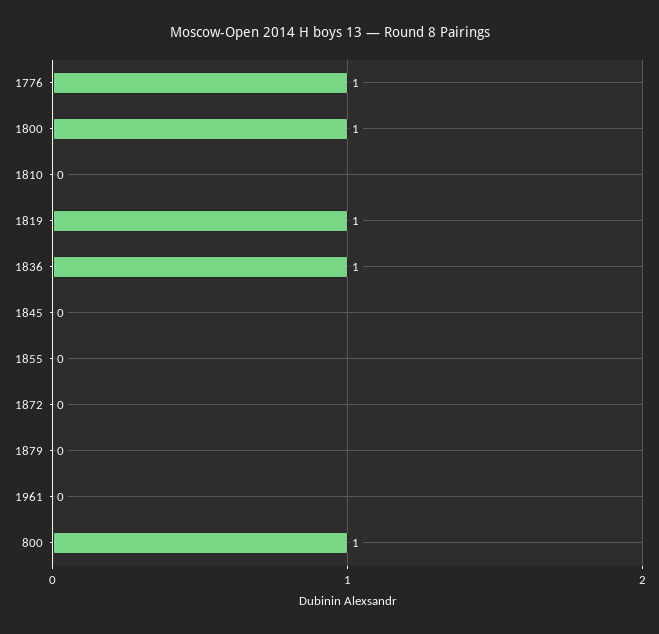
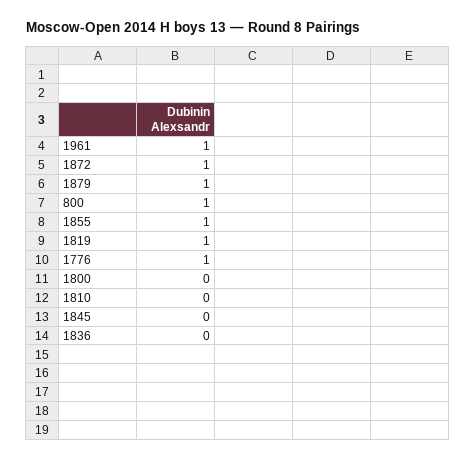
  {
    "1776": 1,
-   "1800": 1,
+   "1800": 0,
    "1810": 0,
    "1819": 1,
-   "1836": 1,
+   "1836": 0,
    "1845": 0,
-   "1855": 0,
+   "1855": 1,
-   "1872": 0,
+   "1872": 1,
-   "1879": 0,
+   "1879": 1,
-   "1961": 0,
+   "1961": 1,
    "800": 1
  }

